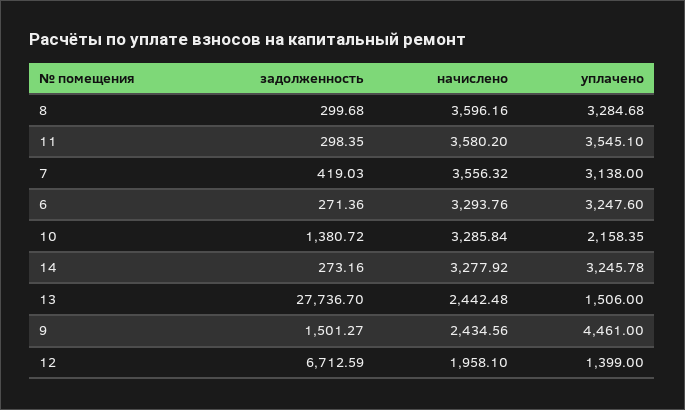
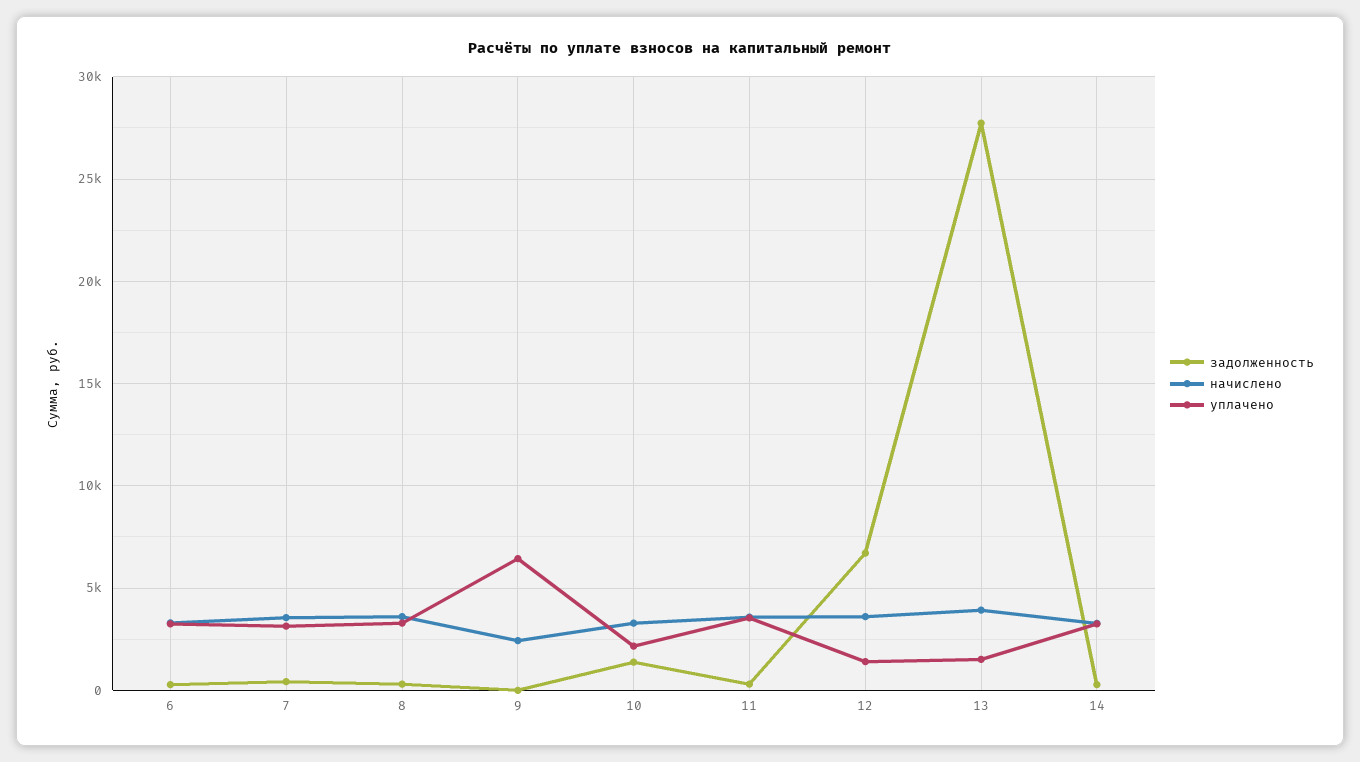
  {
    "задолженность": {
      "8": 299.68,
      "11": 298.35,
      "7": 419.03,
      "6": 271.36,
      "10": 1380.72,
      "14": 273.16,
      "13": 27736.7,
-     "9": 1501.27,
+     "9": 0,
      "12": 6712.59
    },
    "начислено": {
      "8": 3596.16,
      "11": 3580.2,
      "7": 3556.32,
      "6": 3293.76,
      "10": 3285.84,
      "14": 3277.92,
-     "13": 2442.48,
+     "13": 4000,
      "9": 2434.56,
-     "12": 1958.1
+     "12": 3500
    },
    "уплачено": {
      "8": 3284.68,
      "11": 3545.1,
      "7": 3138,
      "6": 3247.6,
      "10": 2158.35,
      "14": 3245.78,
      "13": 1506,
-     "9": 4461,
+     "9": 6500,
      "12": 1399
    }
  }

